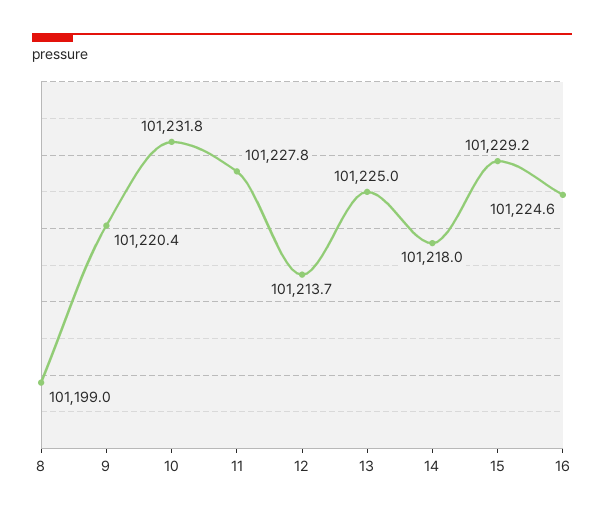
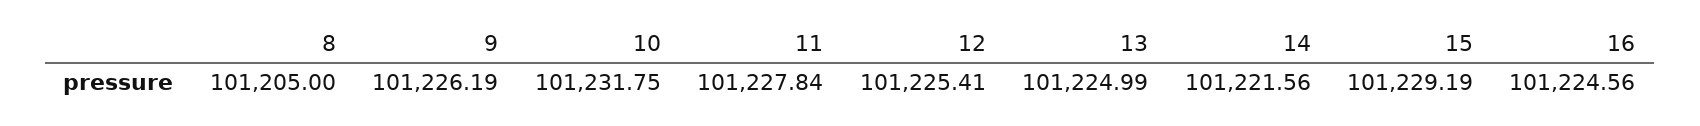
  {
-   "8": 101199,
+   "8": 101205,
-   "9": 101220.4,
+   "9": 101226.19,
    "10": 101231.75,
    "11": 101227.84,
-   "12": 101213.7,
+   "12": 101225.41,
    "13": 101224.99,
-   "14": 101218,
+   "14": 101221.56,
    "15": 101229.19,
    "16": 101224.56
  }

